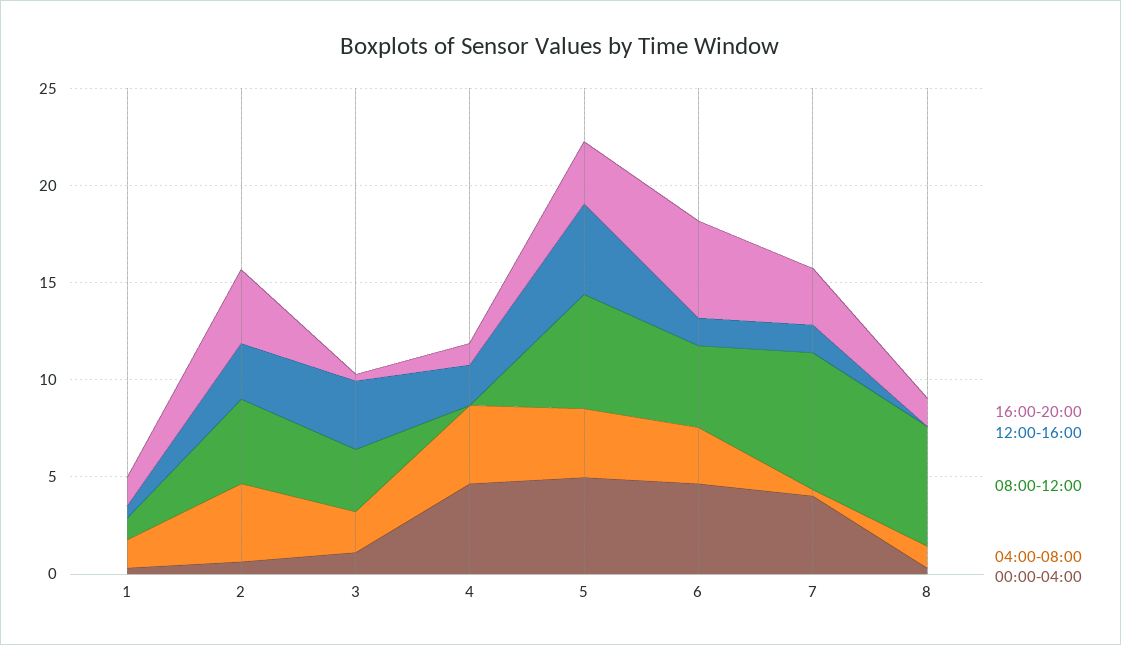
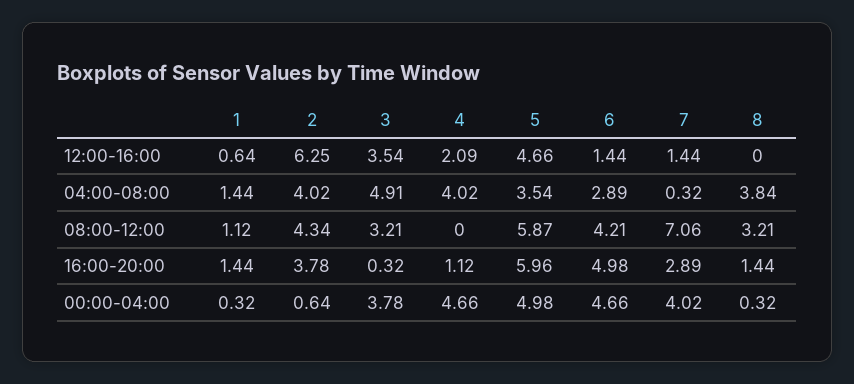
  {
    "16:00-20:00": {
      "1": 1.44,
      "2": 3.78,
      "3": 0.32,
      "4": 1.12,
-     "5": 3,
+     "5": 5.96,
      "6": 4.98,
      "7": 2.89,
      "8": 1.44
    },
    "12:00-16:00": {
      "1": 0.64,
-     "2": 3,
+     "2": 6.25,
      "3": 3.54,
      "4": 2.09,
      "5": 4.66,
      "6": 1.44,
      "7": 1.44,
      "8": 0
    },
    "08:00-12:00": {
      "1": 1.12,
      "2": 4.34,
      "3": 3.21,
      "4": 0,
      "5": 5.87,
      "6": 4.21,
      "7": 7.06,
-     "8": 6
+     "8": 3.21
    },
    "04:00-08:00": {
      "1": 1.44,
      "2": 4.02,
-     "3": 2,
+     "3": 4.91,
      "4": 4.02,
      "5": 3.54,
      "6": 2.89,
      "7": 0.32,
-     "8": 1
+     "8": 3.84
    },
    "00:00-04:00": {
      "1": 0.32,
      "2": 0.64,
-     "3": 1,
+     "3": 3.78,
      "4": 4.66,
      "5": 4.98,
      "6": 4.66,
      "7": 4.02,
      "8": 0.32
    }
  }

